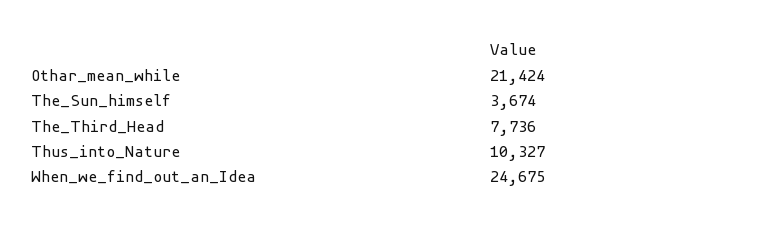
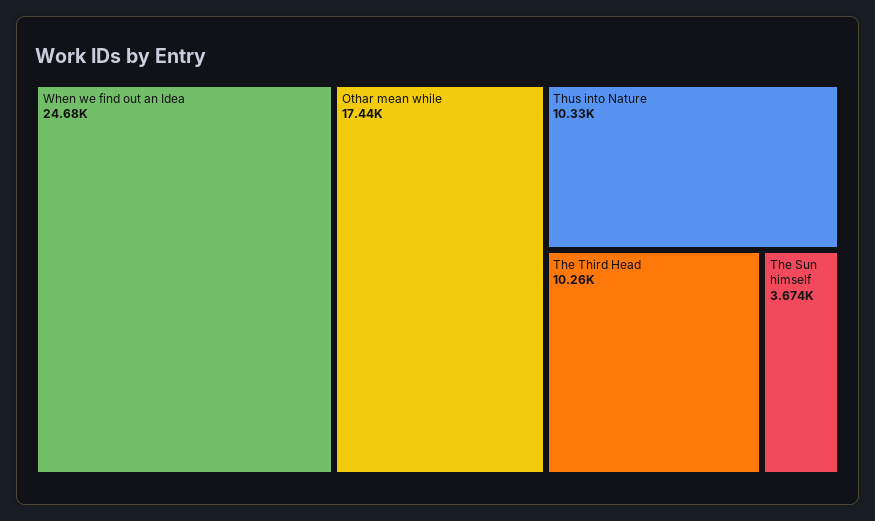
  {
-   "Othar_mean_while": 21424,
+   "Othar_mean_while": 17440,
    "The_Sun_himself": 3674,
-   "The_Third_Head": 7736,
+   "The_Third_Head": 10260,
    "Thus_into_Nature": 10327,
    "When_we_find_out_an_Idea": 24675
  }

